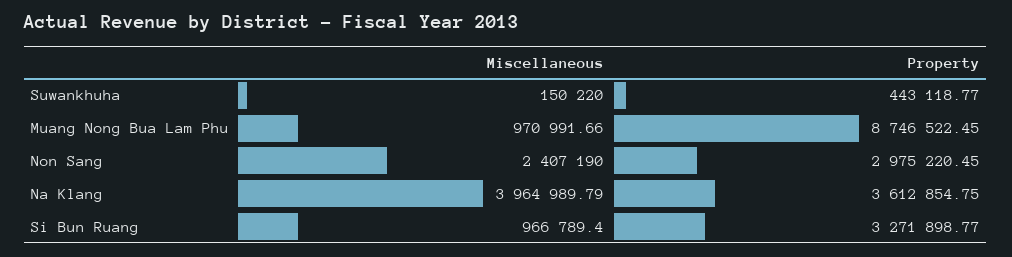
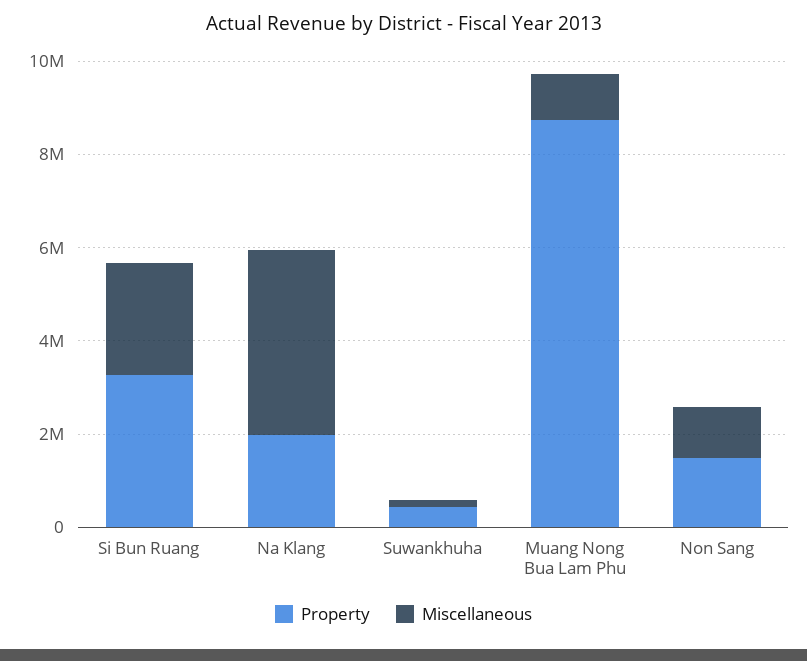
  {
    "Miscellaneous": {
      "Suwankhuha": 150220,
      "Muang Nong Bua Lam Phu": 970991.66,
-     "Non Sang": 2407190,
+     "Non Sang": 1000000,
      "Na Klang": 3964989.79,
-     "Si Bun Ruang": 966789.4
+     "Si Bun Ruang": 2500000
    },
    "Property": {
      "Suwankhuha": 443118.77,
      "Muang Nong Bua Lam Phu": 8746522.45,
-     "Non Sang": 2975220.45,
+     "Non Sang": 1500000,
-     "Na Klang": 3612854.75,
+     "Na Klang": 2000000,
      "Si Bun Ruang": 3271898.77
    }
  }

